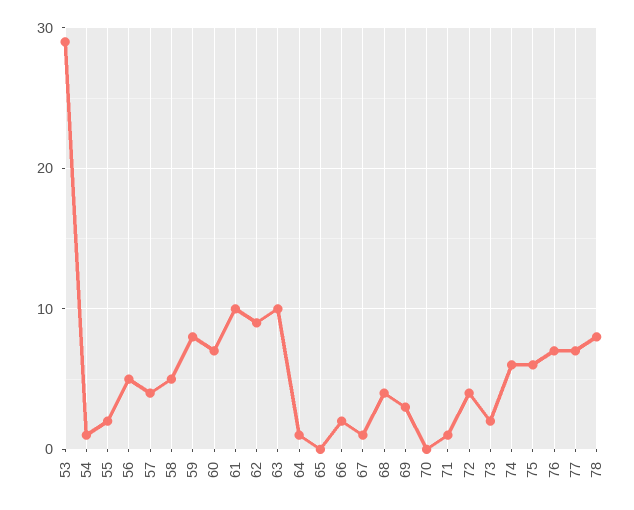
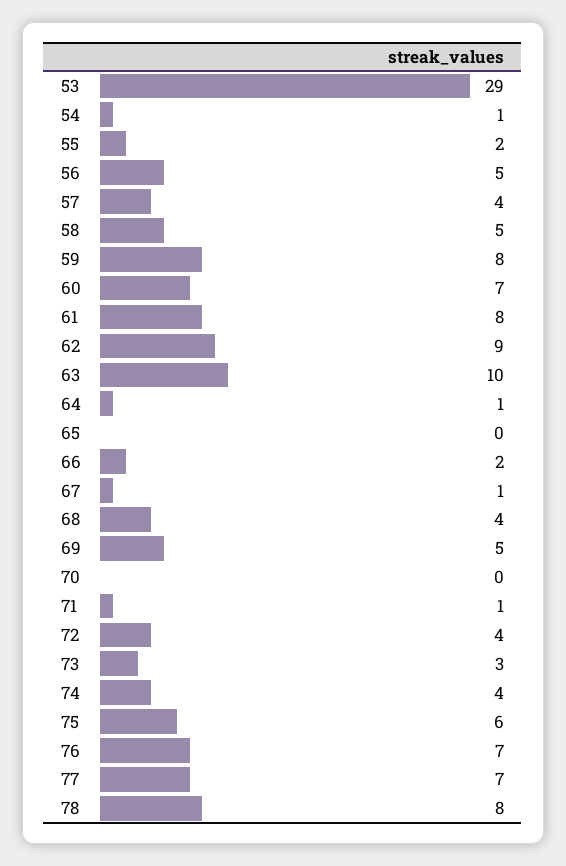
  {
    "53": 29,
    "54": 1,
    "55": 2,
    "56": 5,
    "57": 4,
    "58": 5,
    "59": 8,
    "60": 7,
-   "61": 10,
+   "61": 8,
    "62": 9,
    "63": 10,
    "64": 1,
    "65": 0,
    "66": 2,
    "67": 1,
    "68": 4,
-   "69": 3,
+   "69": 5,
    "70": 0,
    "71": 1,
    "72": 4,
-   "73": 2,
+   "73": 3,
-   "74": 6,
+   "74": 4,
    "75": 6,
    "76": 7,
    "77": 7,
    "78": 8
  }

